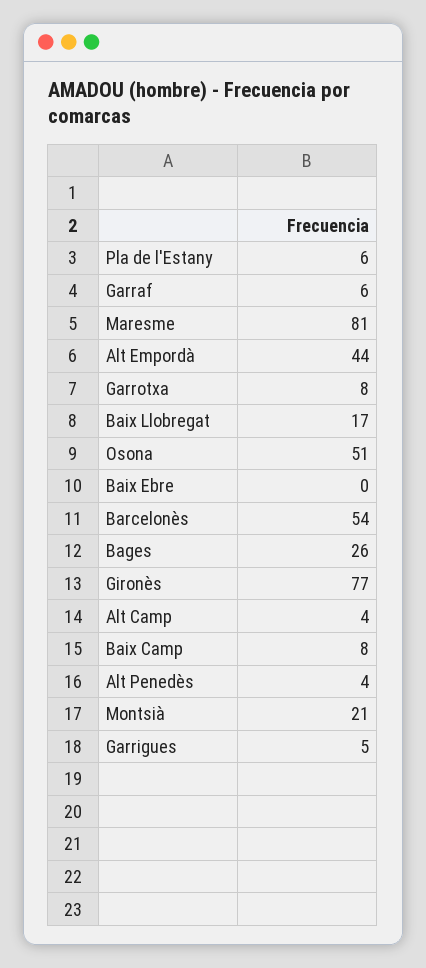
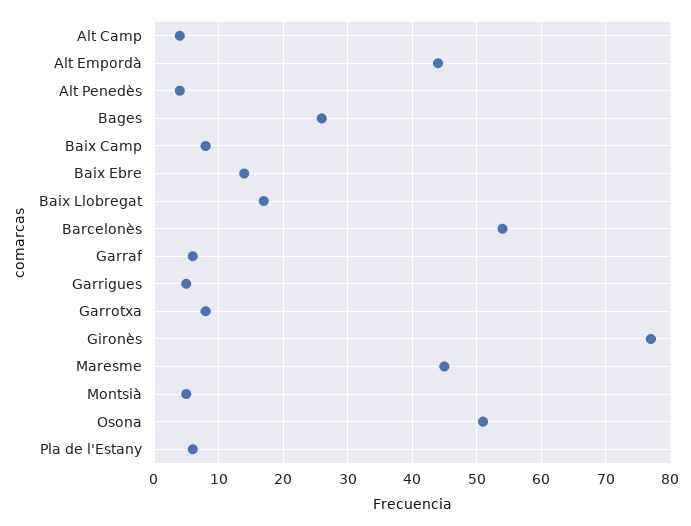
  {
    "Pla de l'Estany": 6,
    "Garraf": 6,
-   "Maresme": 81,
+   "Maresme": 45,
    "Alt Empordà": 44,
    "Garrotxa": 8,
    "Baix Llobregat": 17,
    "Osona": 51,
-   "Baix Ebre": 0,
+   "Baix Ebre": 14,
    "Barcelonès": 54,
    "Bages": 26,
    "Gironès": 77,
    "Alt Camp": 4,
    "Baix Camp": 8,
    "Alt Penedès": 4,
-   "Montsià": 21,
+   "Montsià": 5,
    "Garrigues": 5
  }

